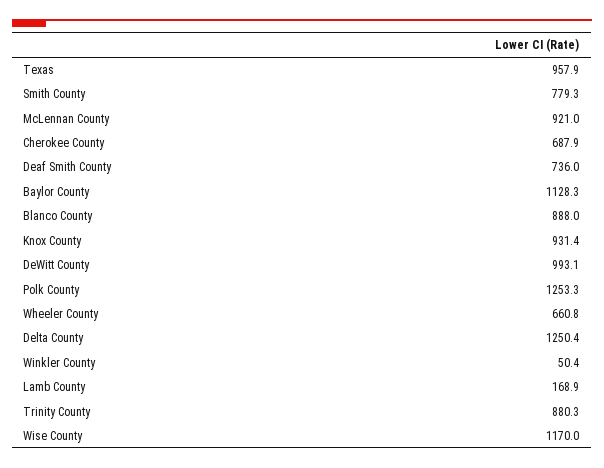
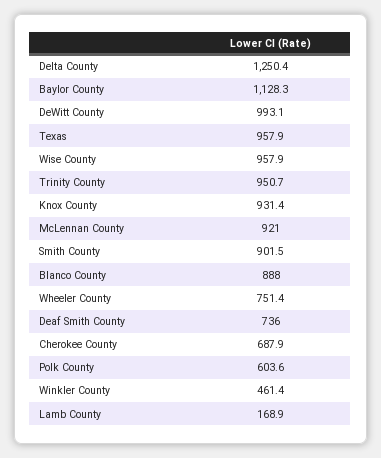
  {
    "Texas": 957.9,
-   "Smith County": 779.3,
+   "Smith County": 901.5,
    "McLennan County": 921,
    "Cherokee County": 687.9,
    "Deaf Smith County": 736,
    "Baylor County": 1128.3,
    "Blanco County": 888,
    "Knox County": 931.4,
    "DeWitt County": 993.1,
-   "Polk County": 1253.3,
+   "Polk County": 603.6,
-   "Wheeler County": 660.8,
+   "Wheeler County": 751.4,
    "Delta County": 1250.4,
-   "Winkler County": 50.4,
+   "Winkler County": 461.4,
    "Lamb County": 168.9,
-   "Trinity County": 880.3,
+   "Trinity County": 950.7,
-   "Wise County": 1170
+   "Wise County": 957.9
  }

